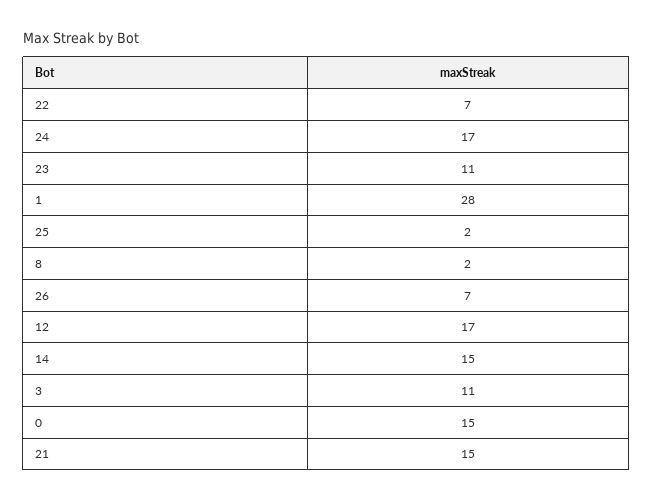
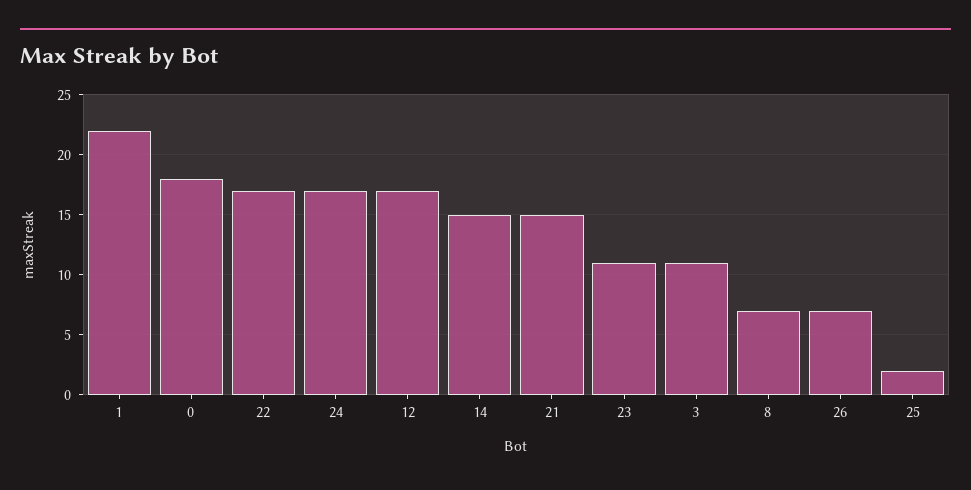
  {
-   "22": 7,
+   "22": 17,
    "24": 17,
    "23": 11,
-   "1": 28,
+   "1": 22,
    "25": 2,
-   "8": 2,
+   "8": 7,
    "26": 7,
    "12": 17,
    "14": 15,
    "3": 11,
-   "0": 15,
+   "0": 18,
    "21": 15
  }

